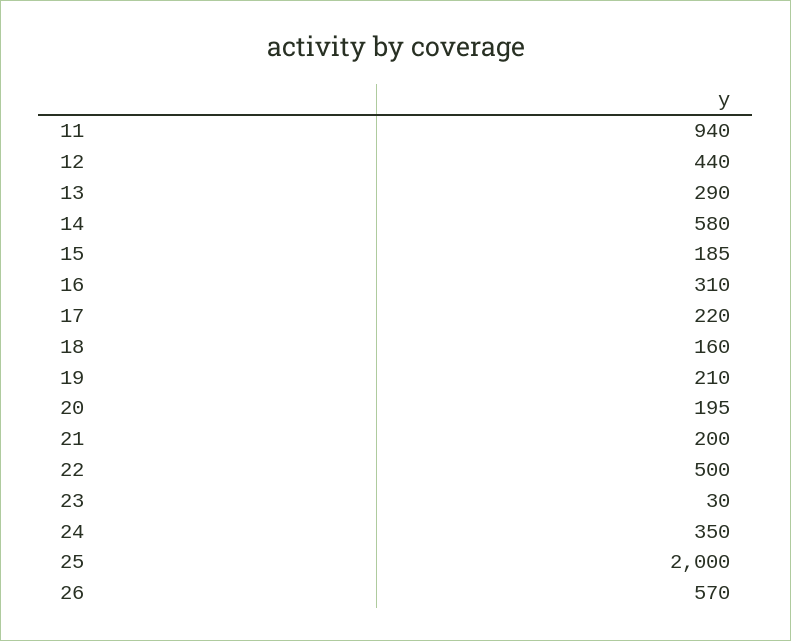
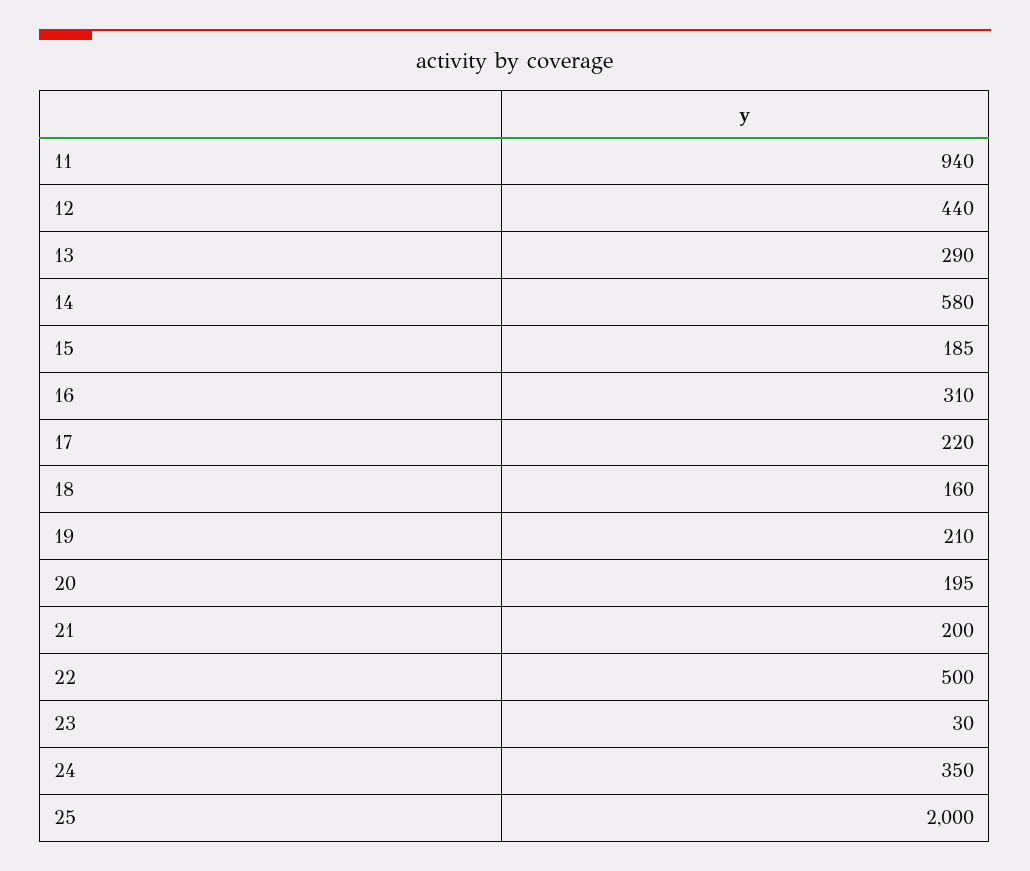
  {
    "11": 940,
    "12": 440,
    "13": 290,
    "14": 580,
    "15": 185,
    "16": 310,
    "17": 220,
    "18": 160,
    "19": 210,
    "20": 195,
    "21": 200,
    "22": 500,
    "23": 30,
    "24": 350,
-   "25": 2000,
+   "25": 2000
-   "26": 570
  }

